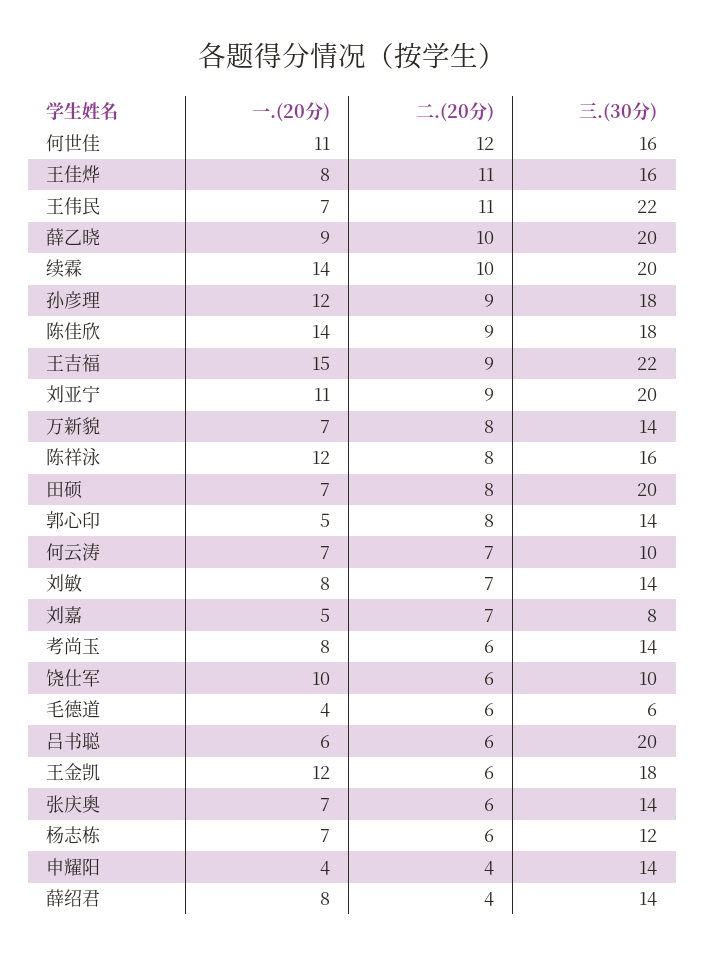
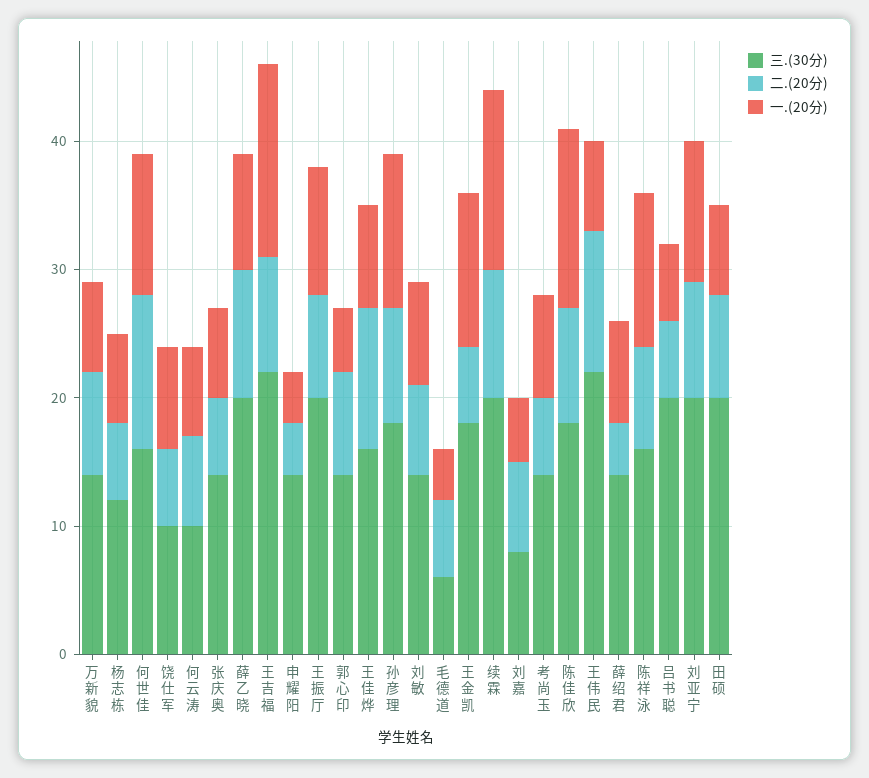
  {
    "一.(20分)": {
      "何世佳": 11,
      "王佳烨": 8,
      "王伟民": 7,
      "薛乙晓": 9,
      "续霖": 14,
      "孙彦理": 12,
      "陈佳欣": 14,
      "王吉福": 15,
      "刘亚宁": 11,
      "万新貌": 7,
      "陈祥泳": 12,
      "田硕": 7,
      "郭心印": 5,
      "何云涛": 7,
      "刘敏": 8,
      "刘嘉": 5,
      "考尚玉": 8,
-     "饶仕军": 10,
+     "饶仕军": 8,
      "毛德道": 4,
      "吕书聪": 6,
      "王金凯": 12,
      "张庆奥": 7,
      "杨志栋": 7,
      "申耀阳": 4,
-     "薛绍君": 8
+     "薛绍君": 8,
+     "王振厅": 10
    },
    "二.(20分)": {
      "何世佳": 12,
      "王佳烨": 11,
      "王伟民": 11,
      "薛乙晓": 10,
      "续霖": 10,
      "孙彦理": 9,
      "陈佳欣": 9,
      "王吉福": 9,
      "刘亚宁": 9,
      "万新貌": 8,
      "陈祥泳": 8,
      "田硕": 8,
      "郭心印": 8,
      "何云涛": 7,
      "刘敏": 7,
      "刘嘉": 7,
      "考尚玉": 6,
      "饶仕军": 6,
      "毛德道": 6,
      "吕书聪": 6,
      "王金凯": 6,
      "张庆奥": 6,
      "杨志栋": 6,
      "申耀阳": 4,
-     "薛绍君": 4
+     "薛绍君": 4,
+     "王振厅": 8
    },
    "三.(30分)": {
      "何世佳": 16,
      "王佳烨": 16,
      "王伟民": 22,
      "薛乙晓": 20,
      "续霖": 20,
      "孙彦理": 18,
      "陈佳欣": 18,
      "王吉福": 22,
      "刘亚宁": 20,
      "万新貌": 14,
      "陈祥泳": 16,
      "田硕": 20,
      "郭心印": 14,
      "何云涛": 10,
      "刘敏": 14,
      "刘嘉": 8,
      "考尚玉": 14,
      "饶仕军": 10,
      "毛德道": 6,
      "吕书聪": 20,
      "王金凯": 18,
      "张庆奥": 14,
      "杨志栋": 12,
      "申耀阳": 14,
-     "薛绍君": 14
+     "薛绍君": 14,
+     "王振厅": 20
    }
  }

